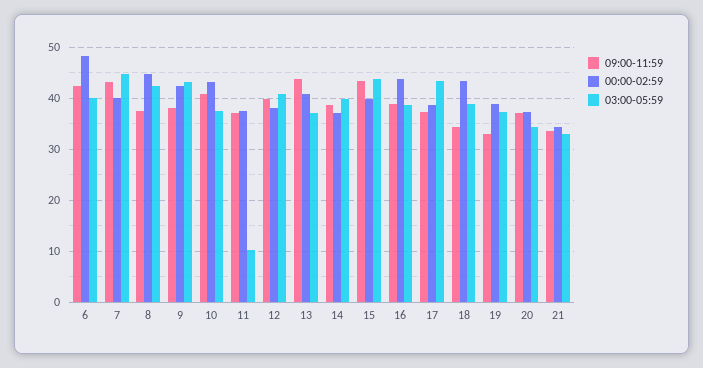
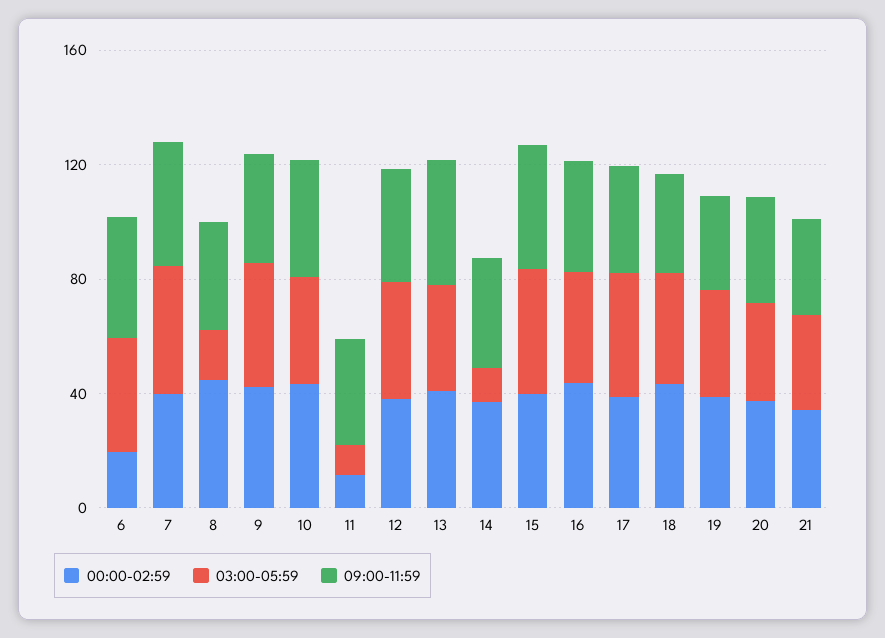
  {
    "09:00-11:59": {
      "6": 42,
      "7": 44,
      "8": 38,
      "9": 38,
      "10": 40,
      "11": 38,
      "12": 40,
      "13": 44,
      "14": 38,
      "15": 44,
      "16": 38,
      "17": 38,
      "18": 34,
      "19": 32,
      "20": 38,
      "21": 34
    },
    "00:00-02:59": {
-     "6": 48,
+     "6": 20,
      "7": 40,
      "8": 44,
      "9": 42,
      "10": 44,
-     "11": 38,
+     "11": 10,
      "12": 38,
      "13": 40,
      "14": 38,
      "15": 40,
      "16": 44,
      "17": 38,
      "18": 44,
      "19": 38,
      "20": 38,
      "21": 34
    },
    "03:00-05:59": {
      "6": 40,
      "7": 44,
-     "8": 42,
+     "8": 20,
      "9": 44,
      "10": 38,
      "11": 10,
      "12": 40,
      "13": 38,
-     "14": 40,
+     "14": 10,
      "15": 44,
      "16": 38,
      "17": 44,
      "18": 38,
      "19": 38,
      "20": 34,
      "21": 32
    }
  }

